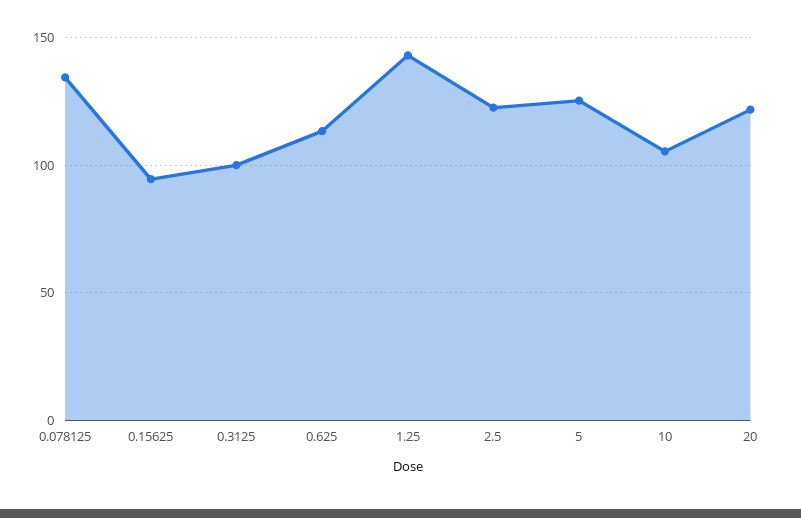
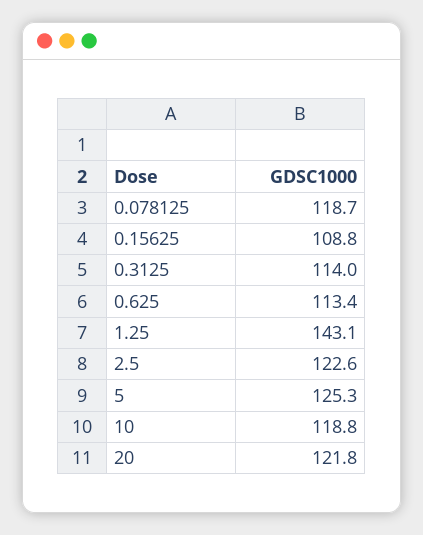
  {
-   "0.078125": 135,
+   "0.078125": 118.7,
-   "0.15625": 95,
+   "0.15625": 108.8,
-   "0.3125": 100,
+   "0.3125": 114,
    "0.625": 113.4,
    "1.25": 143.1,
    "2.5": 122.6,
    "5": 125.3,
-   "10": 105,
+   "10": 118.8,
    "20": 121.8
  }

